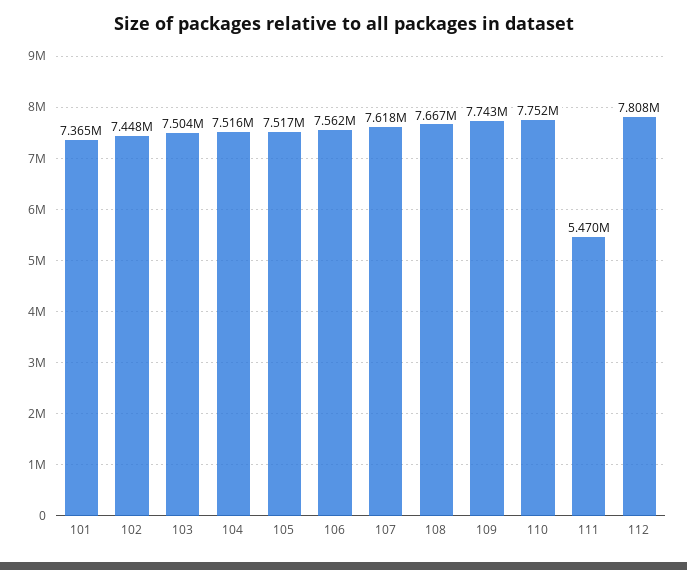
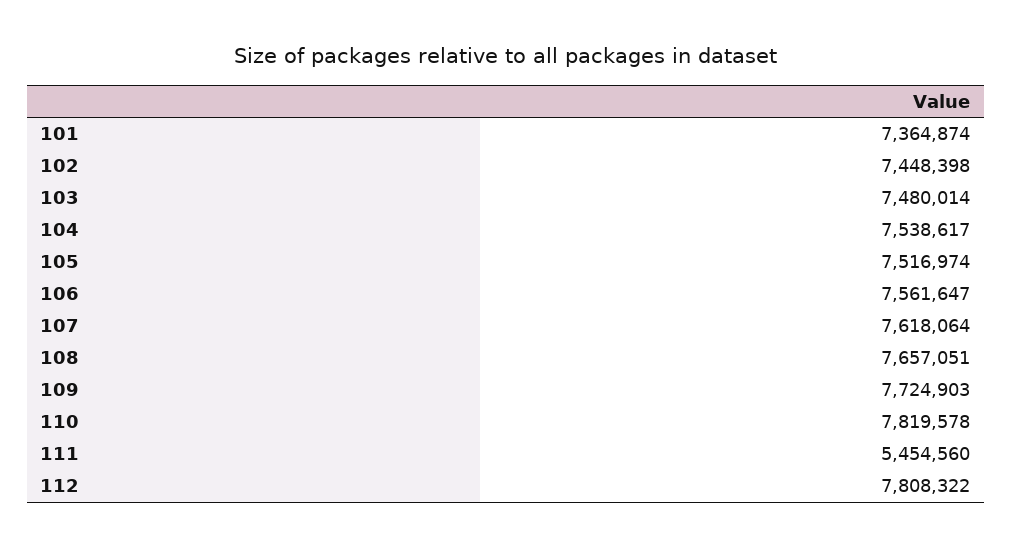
  {
    "101": 7364874,
    "102": 7448398,
-   "103": 7504000,
+   "103": 7480014,
-   "104": 7516000,
+   "104": 7538617,
    "105": 7516974,
    "106": 7561647,
    "107": 7618064,
-   "108": 7667000,
+   "108": 7657051,
-   "109": 7743000,
+   "109": 7724903,
-   "110": 7752000,
+   "110": 7819578,
-   "111": 5470000,
+   "111": 5454560,
    "112": 7808322
  }

